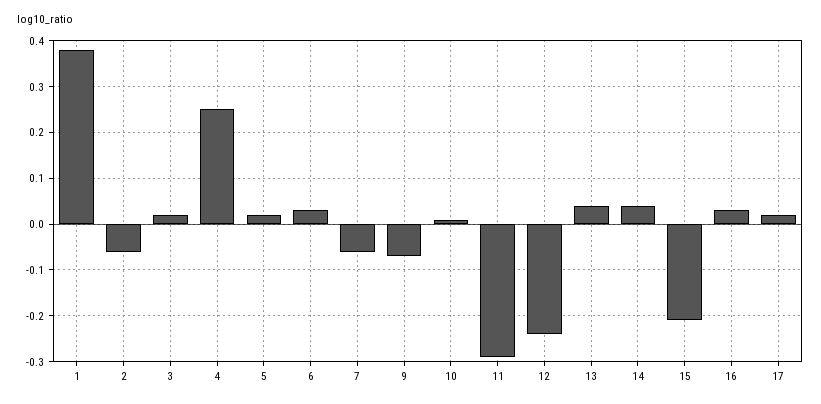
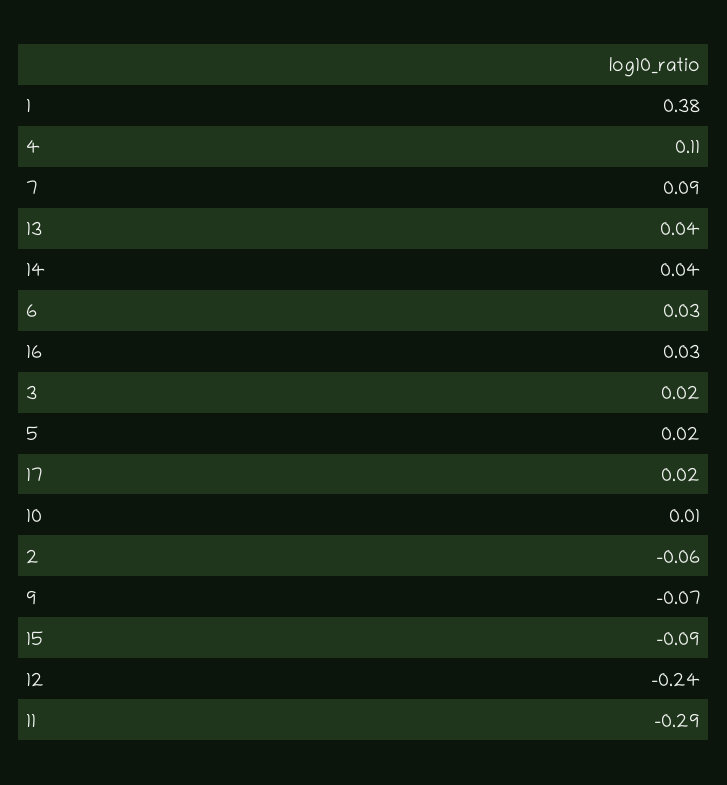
  {
    "1": 0.38,
    "2": -0.06,
    "3": 0.02,
-   "4": 0.25,
+   "4": 0.11,
    "5": 0.02,
    "6": 0.03,
-   "7": -0.05,
+   "7": 0.09,
    "9": -0.07,
    "10": 0.01,
    "11": -0.29,
    "12": -0.24,
    "13": 0.04,
    "14": 0.04,
-   "15": -0.2,
+   "15": -0.09,
    "16": 0.03,
    "17": 0.02
  }

